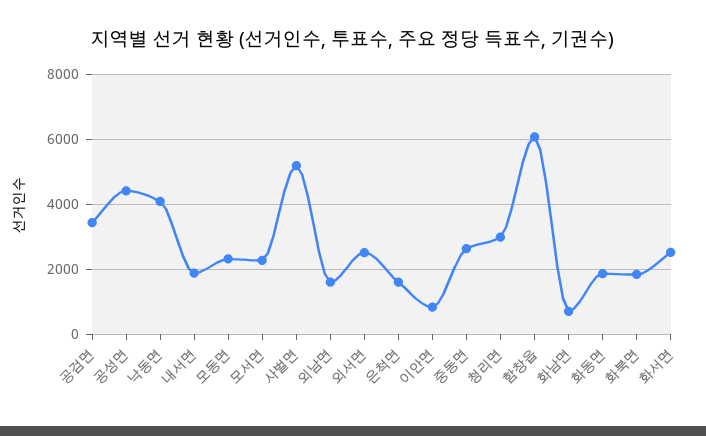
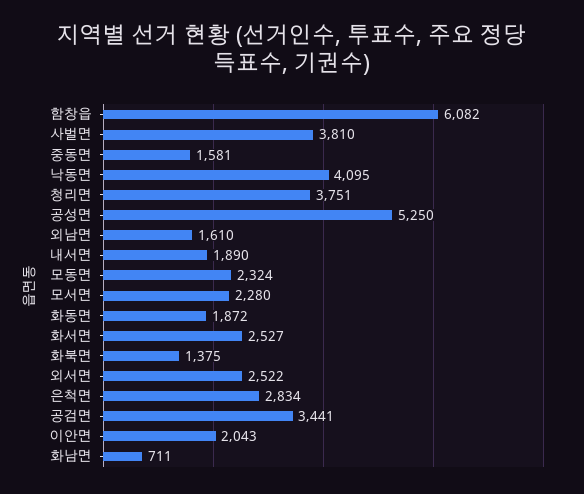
  {
    "공검면": 3441,
-   "공성면": 4400,
+   "공성면": 5250,
    "낙동면": 4095,
    "내서면": 1890,
    "모동면": 2324,
    "모서면": 2280,
-   "사벌면": 5200,
+   "사벌면": 3810,
    "외남면": 1610,
    "외서면": 2522,
-   "은척면": 1600,
+   "은척면": 2834,
-   "이안면": 800,
+   "이안면": 2043,
-   "중동면": 2600,
+   "중동면": 1581,
-   "청리면": 3000,
+   "청리면": 3751,
    "함창읍": 6082,
    "화남면": 711,
    "화동면": 1872,
-   "화북면": 1800,
+   "화북면": 1375,
    "화서면": 2527
  }

